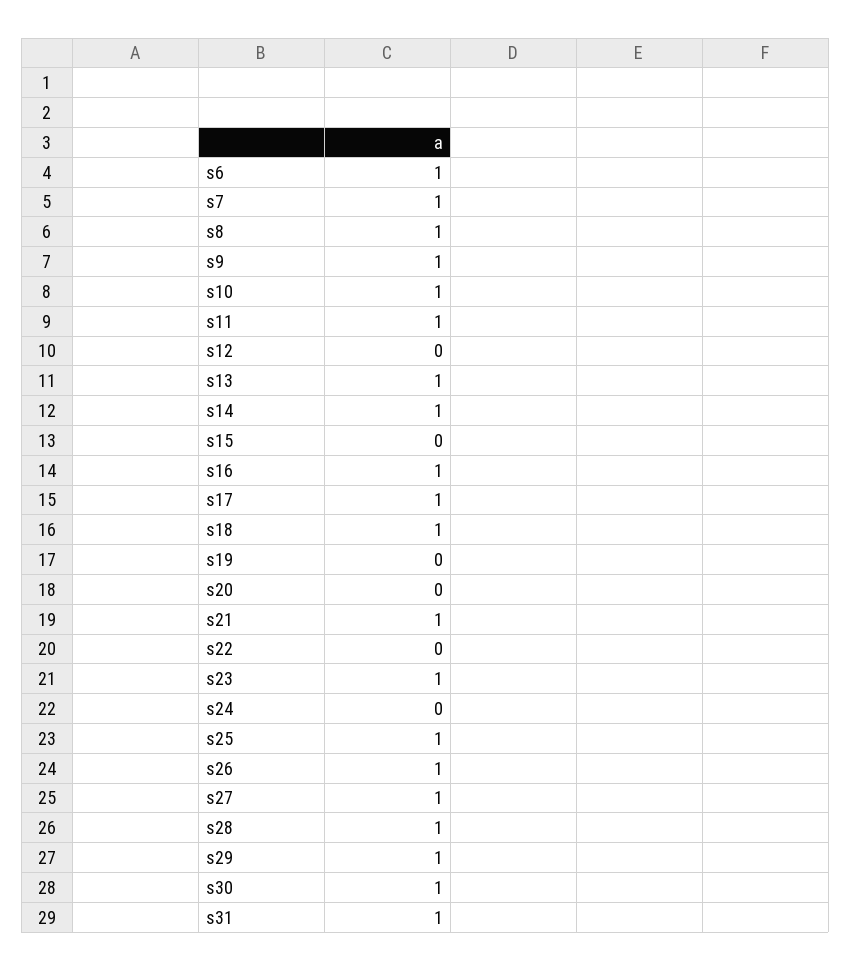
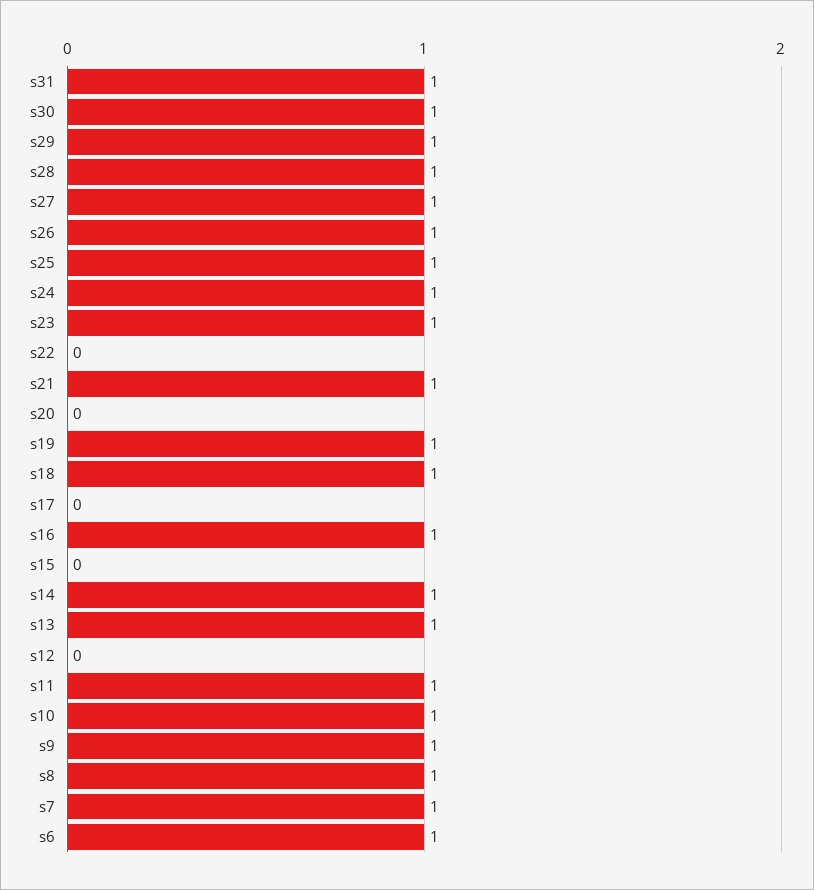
  {
    "s6": 1,
    "s7": 1,
    "s8": 1,
    "s9": 1,
    "s10": 1,
    "s11": 1,
    "s12": 0,
    "s13": 1,
    "s14": 1,
    "s15": 0,
    "s16": 1,
-   "s17": 1,
+   "s17": 0,
    "s18": 1,
-   "s19": 0,
+   "s19": 1,
    "s20": 0,
    "s21": 1,
    "s22": 0,
    "s23": 1,
-   "s24": 0,
+   "s24": 1,
    "s25": 1,
    "s26": 1,
    "s27": 1,
    "s28": 1,
    "s29": 1,
    "s30": 1,
    "s31": 1
  }

